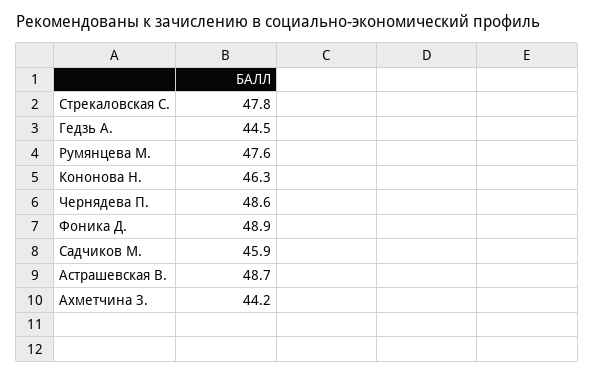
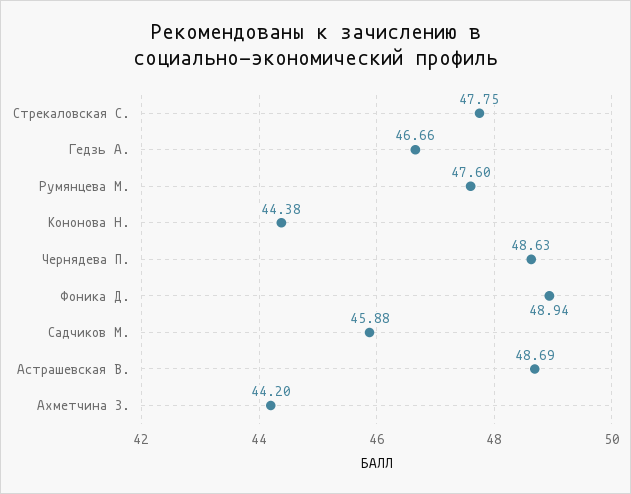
  {
    "Стрекаловская С.": 47.75,
-   "Гедзь А.": 44.5,
+   "Гедзь А.": 46.66,
    "Румянцева М.": 47.6,
-   "Кононова Н.": 46.3,
+   "Кононова Н.": 44.38,
    "Чернядева П.": 48.63,
    "Фоника Д.": 48.94,
    "Садчиков М.": 45.88,
    "Астрашевская В.": 48.69,
    "Ахметчина З.": 44.2
  }

